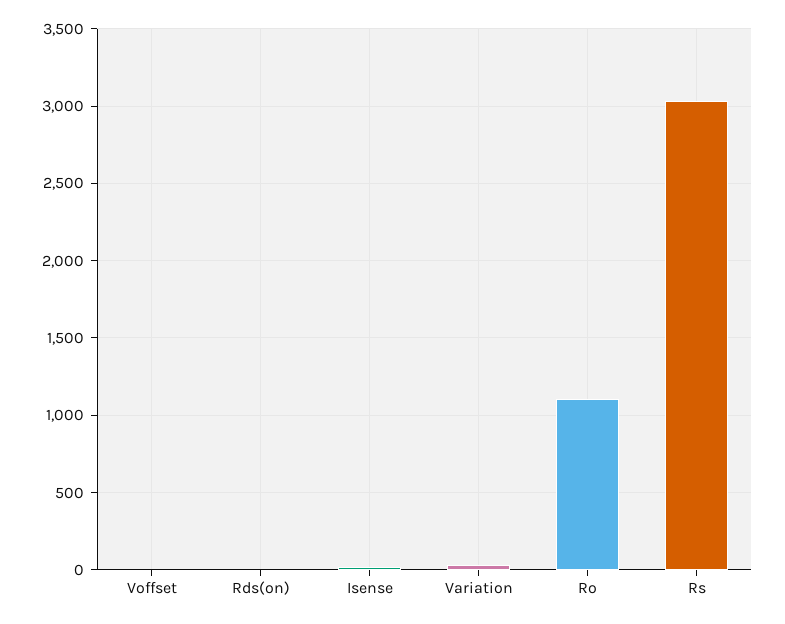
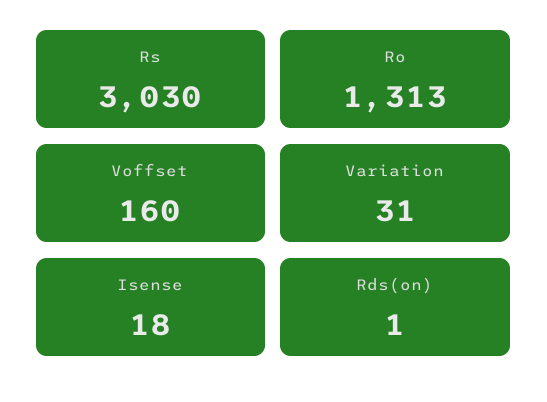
  {
-   "Voffset": 0,
+   "Voffset": 160,
    "Rds(on)": 1,
    "Isense": 18,
    "Variation": 31,
-   "Ro": 1100,
+   "Ro": 1313,
    "Rs": 3030
  }

